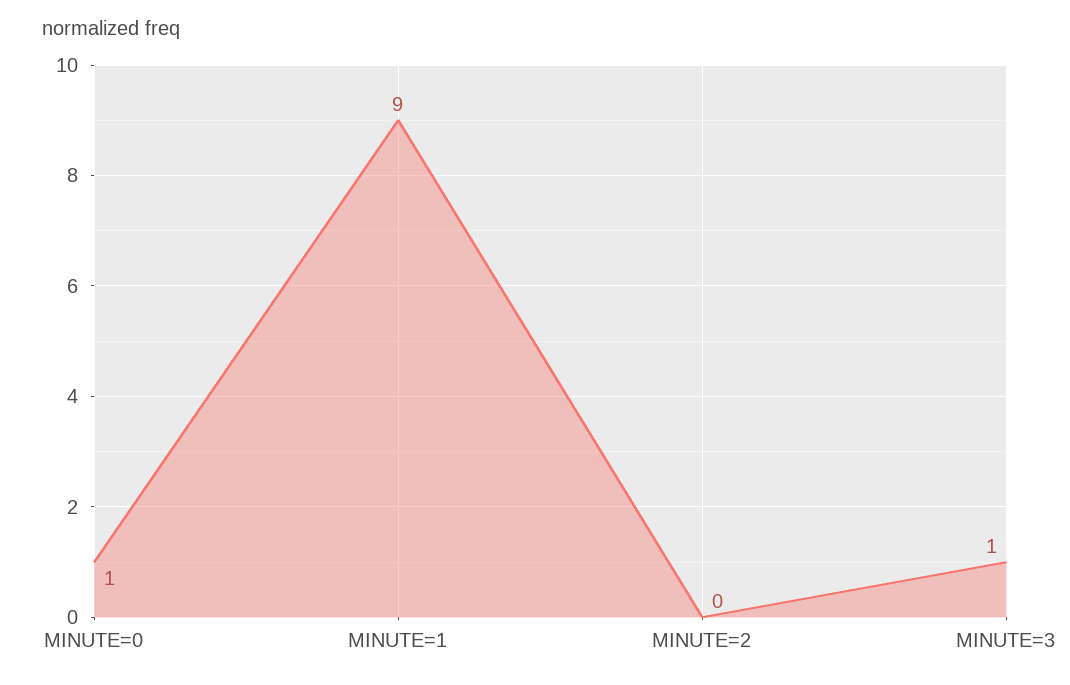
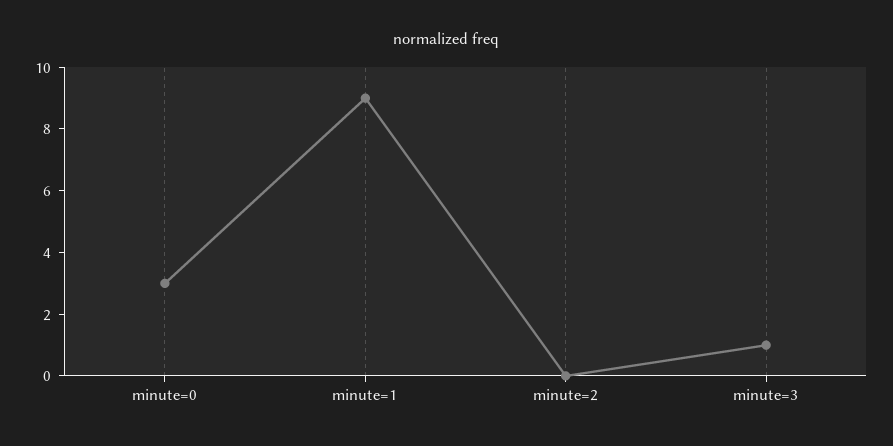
  {
-   "MINUTE=0": 1,
+   "MINUTE=0": 3,
    "MINUTE=1": 9,
    "MINUTE=2": 0,
    "MINUTE=3": 1
  }

